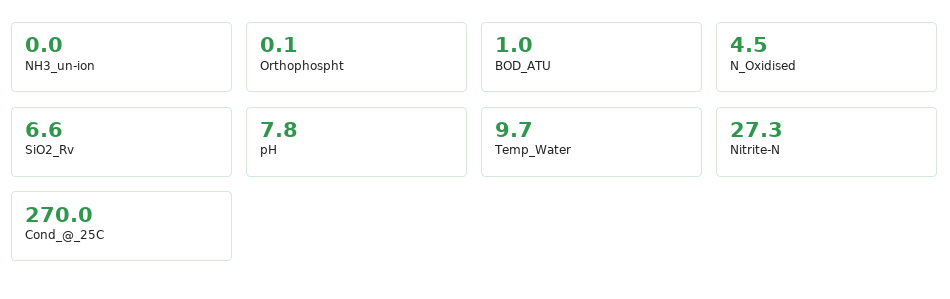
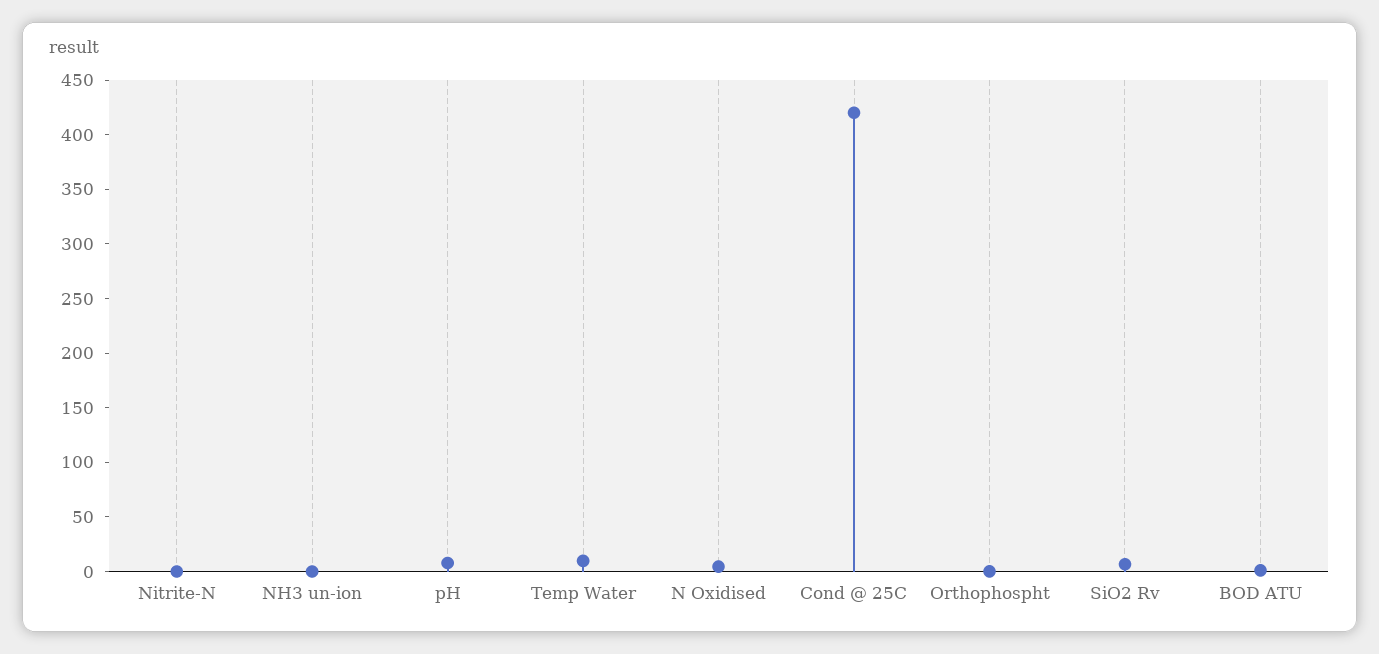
  {
    "NH3_un-ion": 0,
    "Orthophospht": 0.1,
    "BOD_ATU": 1,
    "N_Oxidised": 4.5,
    "SiO2_Rv": 6.6,
    "pH": 7.8,
    "Temp_Water": 9.7,
-   "Nitrite-N": 27.3,
+   "Nitrite-N": 0,
-   "Cond_@_25C": 270
+   "Cond_@_25C": 420
  }

